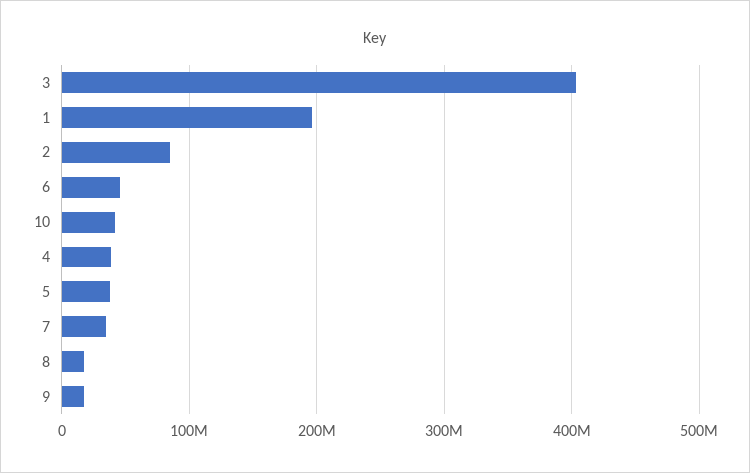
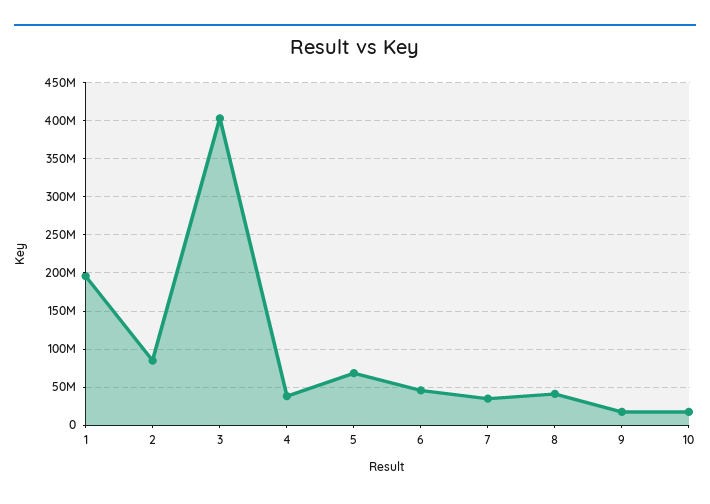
  {
    "3": 400000000,
    "1": 200000000,
    "2": 80000000,
    "6": 50000000,
-   "10": 40000000,
+   "10": 20000000,
    "4": 40000000,
-   "5": 40000000,
+   "5": 70000000,
    "7": 30000000,
-   "8": 20000000,
+   "8": 40000000,
    "9": 20000000
  }

